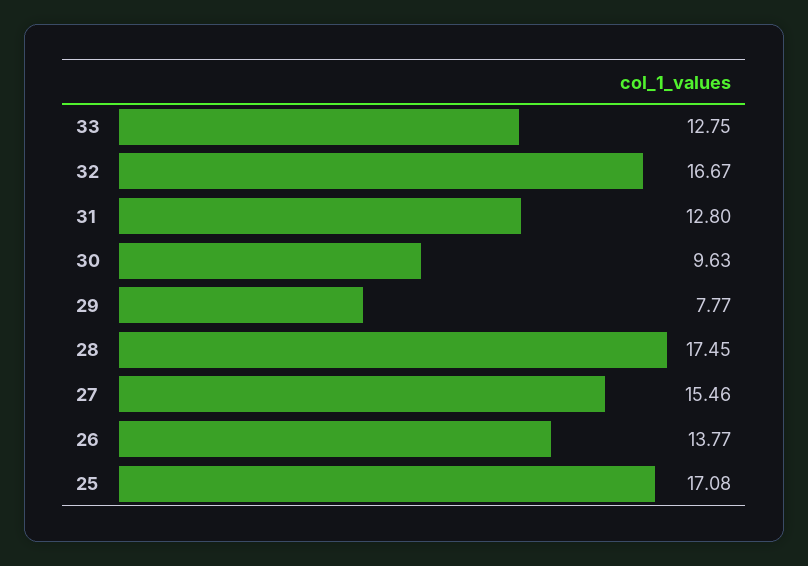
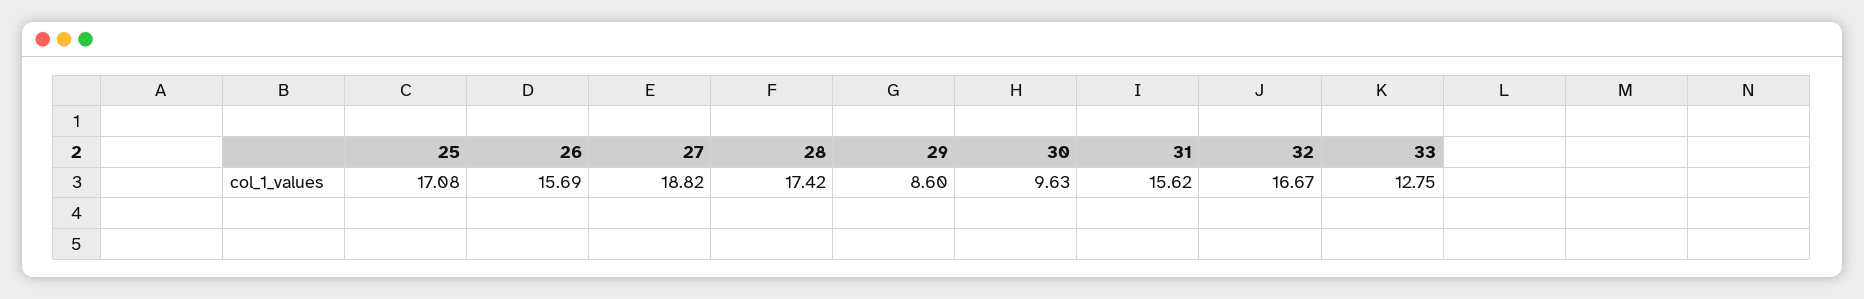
  {
    "33": 12.75,
    "32": 16.67,
-   "31": 12.8,
+   "31": 15.62,
    "30": 9.63,
-   "29": 7.77,
+   "29": 8.6,
-   "28": 17.45,
+   "28": 17.42,
-   "27": 15.46,
+   "27": 18.82,
-   "26": 13.77,
+   "26": 15.69,
    "25": 17.08
  }

